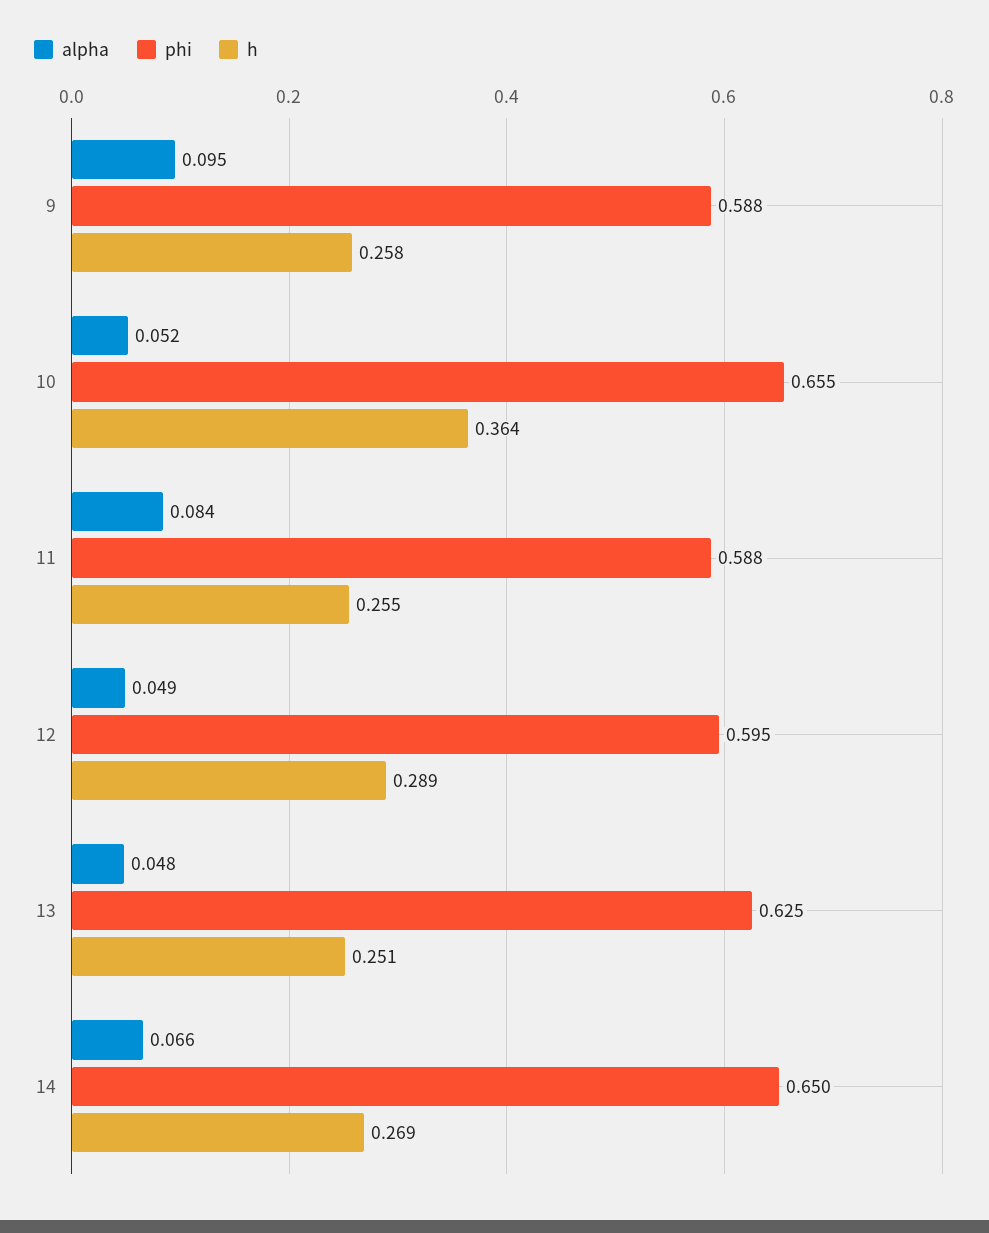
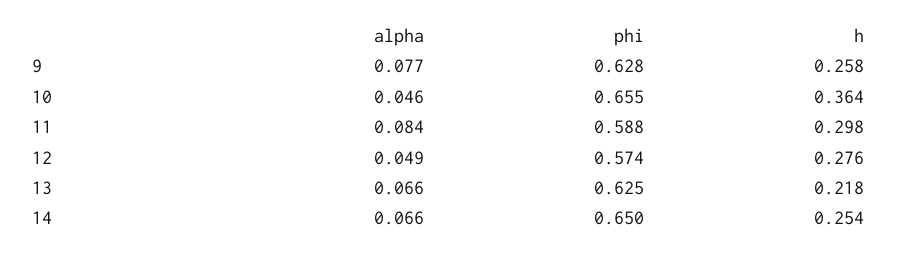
  {
    "alpha": {
-     "9": 0.095,
+     "9": 0.077,
-     "10": 0.052,
+     "10": 0.046,
      "11": 0.084,
      "12": 0.049,
-     "13": 0.048,
+     "13": 0.066,
      "14": 0.066
    },
    "phi": {
-     "9": 0.588,
+     "9": 0.628,
      "10": 0.655,
      "11": 0.588,
-     "12": 0.595,
+     "12": 0.574,
      "13": 0.625,
      "14": 0.65
    },
    "h": {
      "9": 0.258,
      "10": 0.364,
-     "11": 0.255,
+     "11": 0.298,
-     "12": 0.289,
+     "12": 0.276,
-     "13": 0.251,
+     "13": 0.218,
-     "14": 0.269
+     "14": 0.254
    }
  }

